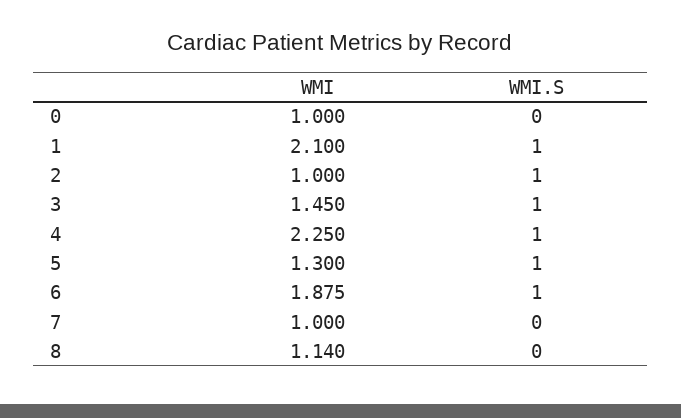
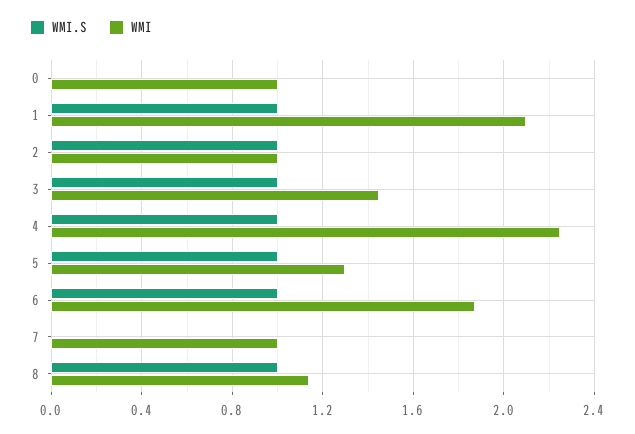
  {
    "WMI": {
      "0": 1,
      "1": 2.1,
      "2": 1,
      "3": 1.45,
      "4": 2.25,
      "5": 1.3,
      "6": 1.875,
      "7": 1,
      "8": 1.14
    },
    "WMI.S": {
      "0": 0,
      "1": 1,
      "2": 1,
      "3": 1,
      "4": 1,
      "5": 1,
      "6": 1,
      "7": 0,
-     "8": 0
+     "8": 1
    }
  }

